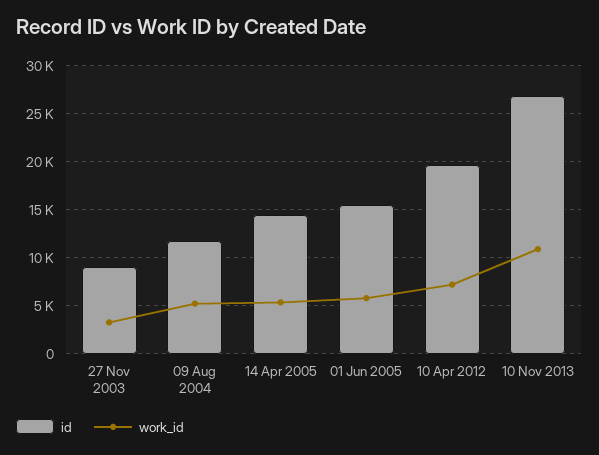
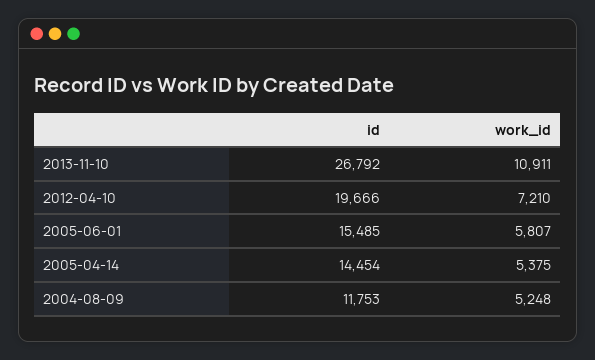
  {
    "id": {
-     "27 Nov 2003": 9000,
      "09 Aug 2004": 11753,
      "14 Apr 2005": 14454,
      "01 Jun 2005": 15485,
      "10 Apr 2012": 19666,
      "10 Nov 2013": 26792
    },
    "work_id": {
-     "27 Nov 2003": 3000,
      "09 Aug 2004": 5248,
      "14 Apr 2005": 5375,
      "01 Jun 2005": 5807,
      "10 Apr 2012": 7210,
      "10 Nov 2013": 10911
    }
  }

